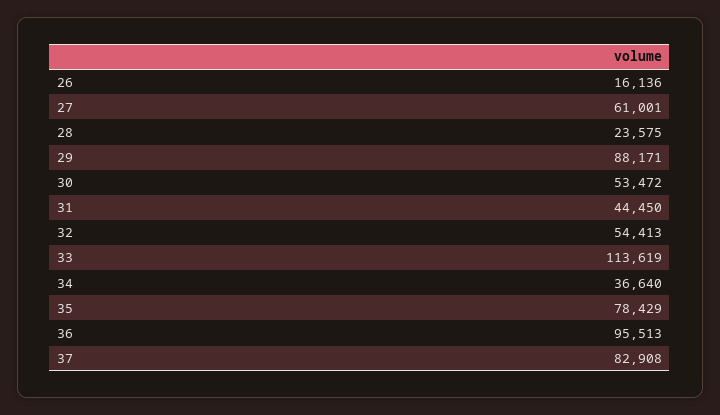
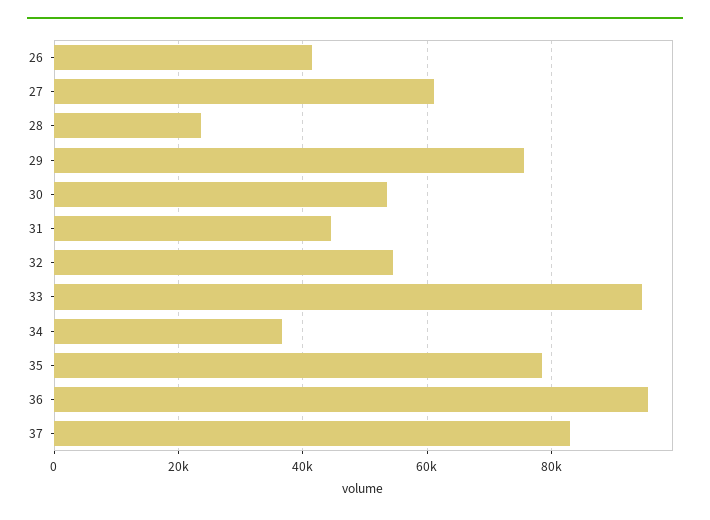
  {
-   "26": 16136,
+   "26": 42000,
    "27": 61001,
    "28": 23575,
-   "29": 88171,
+   "29": 76000,
    "30": 53472,
    "31": 44450,
    "32": 54413,
-   "33": 113619,
+   "33": 94000,
    "34": 36640,
    "35": 78429,
    "36": 95513,
    "37": 82908
  }

